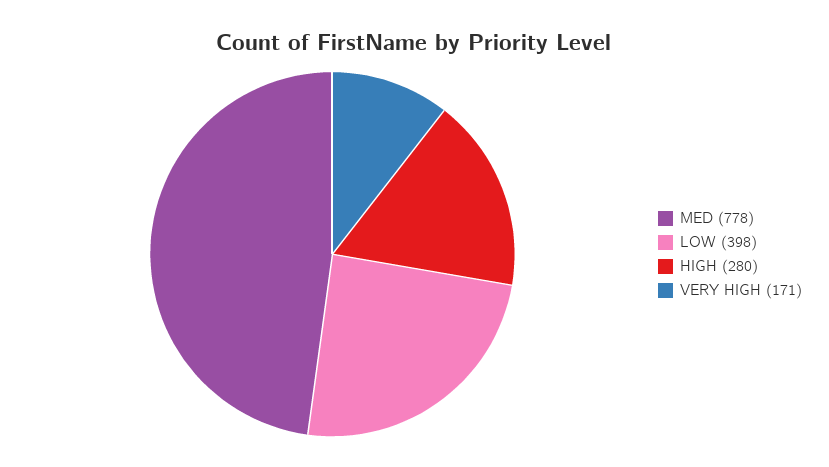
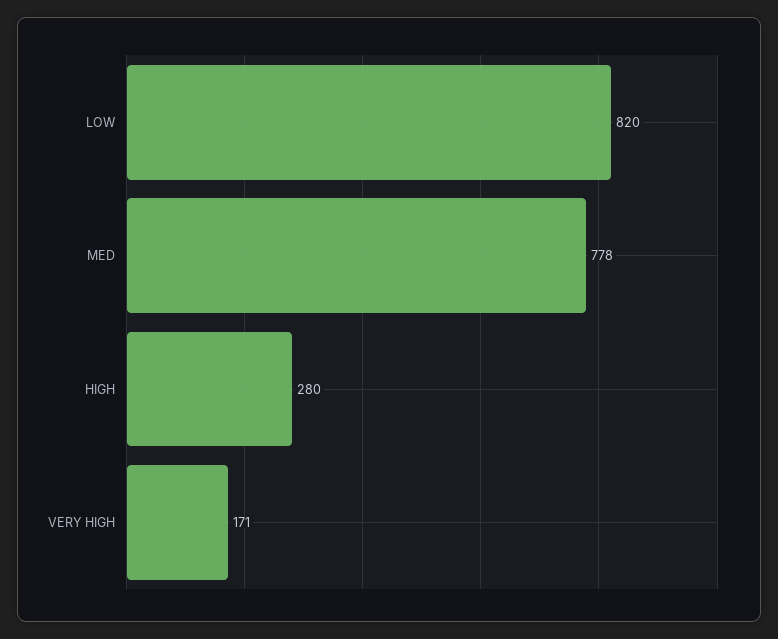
  {
    "MED": 778,
-   "LOW": 398,
+   "LOW": 820,
    "HIGH": 280,
    "VERY HIGH": 171
  }

